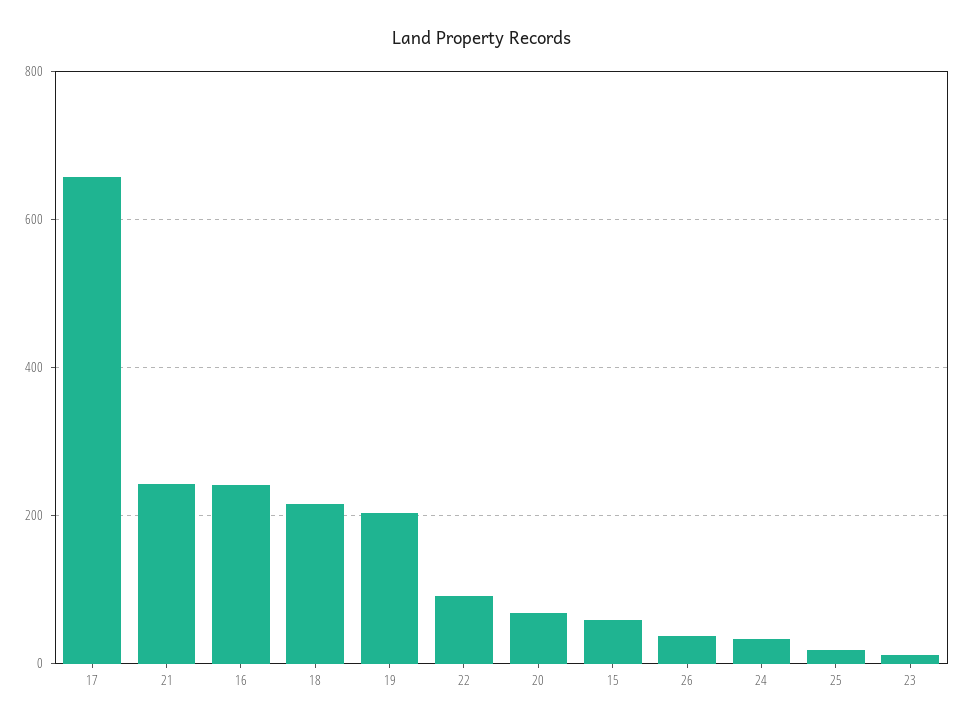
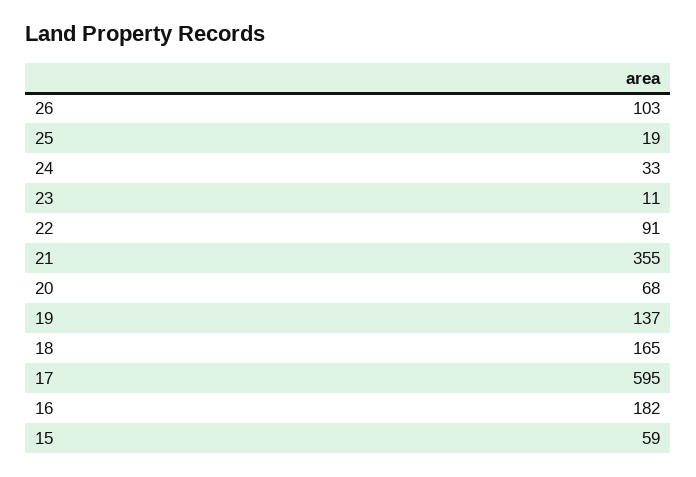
  {
-   "17": 660,
+   "17": 595,
-   "21": 240,
+   "21": 355,
-   "16": 240,
+   "16": 182,
-   "18": 220,
+   "18": 165,
-   "19": 200,
+   "19": 137,
    "22": 91,
    "20": 68,
    "15": 59,
-   "26": 40,
+   "26": 103,
    "24": 33,
    "25": 19,
    "23": 11
  }

